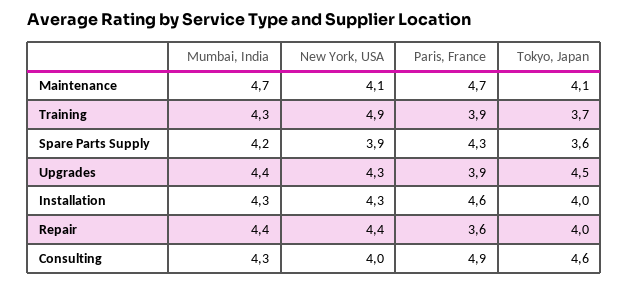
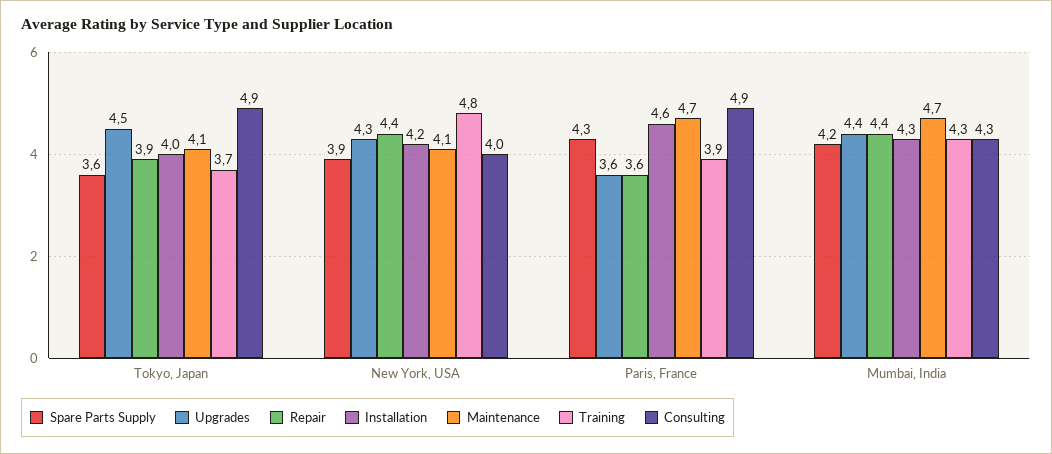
  {
    "Maintenance": {
      "Mumbai, India": 4.7,
      "New York, USA": 4.1,
      "Paris, France": 4.7,
      "Tokyo, Japan": 4.1
    },
    "Training": {
      "Mumbai, India": 4.3,
-     "New York, USA": 4.9,
+     "New York, USA": 4.8,
      "Paris, France": 3.9,
      "Tokyo, Japan": 3.7
    },
    "Spare Parts Supply": {
      "Mumbai, India": 4.2,
      "New York, USA": 3.9,
      "Paris, France": 4.3,
      "Tokyo, Japan": 3.6
    },
    "Upgrades": {
      "Mumbai, India": 4.4,
      "New York, USA": 4.3,
-     "Paris, France": 3.9,
+     "Paris, France": 3.6,
      "Tokyo, Japan": 4.5
    },
    "Installation": {
      "Mumbai, India": 4.3,
-     "New York, USA": 4.3,
+     "New York, USA": 4.2,
      "Paris, France": 4.6,
      "Tokyo, Japan": 4
    },
    "Repair": {
      "Mumbai, India": 4.4,
      "New York, USA": 4.4,
      "Paris, France": 3.6,
-     "Tokyo, Japan": 4
+     "Tokyo, Japan": 3.9
    },
    "Consulting": {
      "Mumbai, India": 4.3,
      "New York, USA": 4,
      "Paris, France": 4.9,
-     "Tokyo, Japan": 4.6
+     "Tokyo, Japan": 4.9
    }
  }

